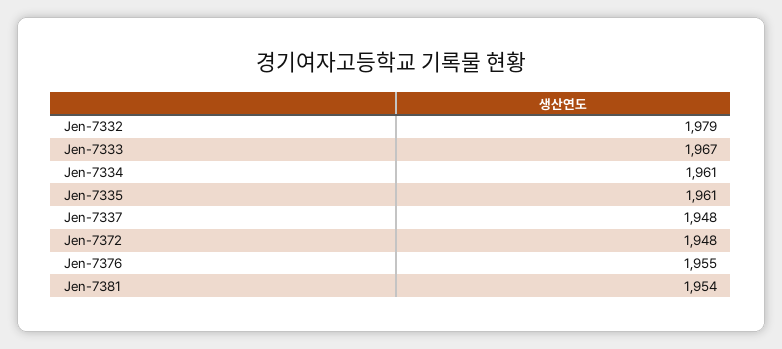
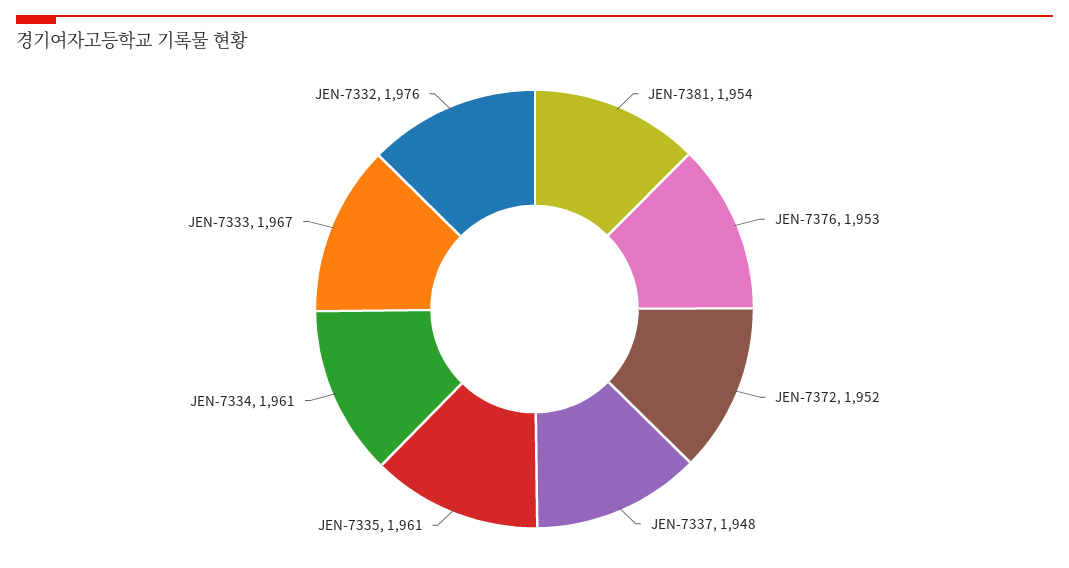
  {
-   "Jen-7332": 1979,
+   "Jen-7332": 1976,
    "Jen-7333": 1967,
    "Jen-7334": 1961,
    "Jen-7335": 1961,
    "Jen-7337": 1948,
-   "Jen-7372": 1948,
+   "Jen-7372": 1952,
-   "Jen-7376": 1955,
+   "Jen-7376": 1953,
    "Jen-7381": 1954
  }

